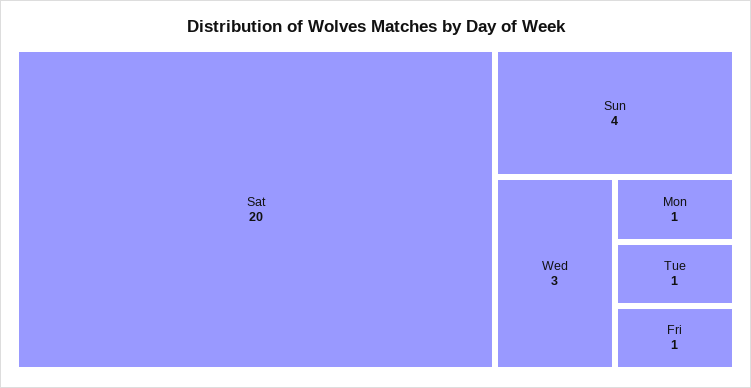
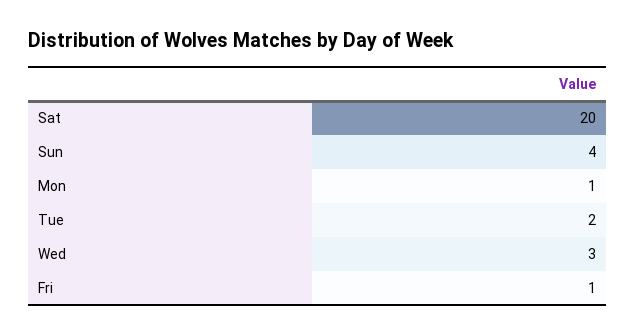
  {
    "Sat": 20,
    "Sun": 4,
    "Wed": 3,
    "Mon": 1,
-   "Tue": 1,
+   "Tue": 2,
    "Fri": 1
  }

